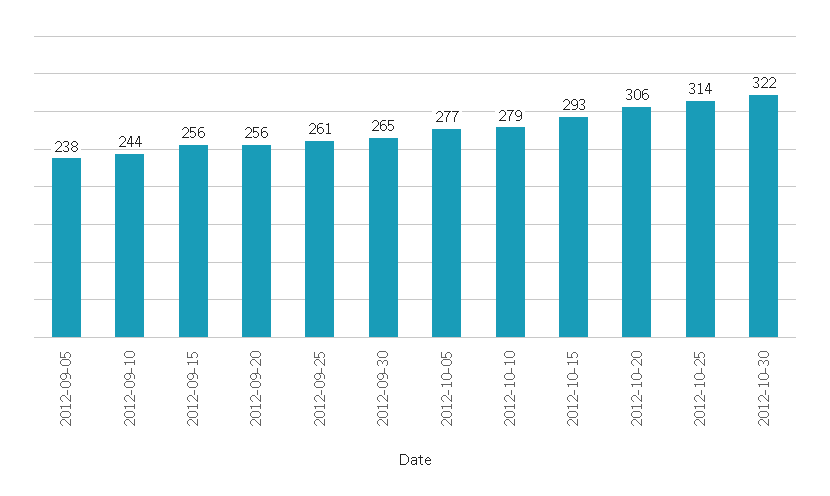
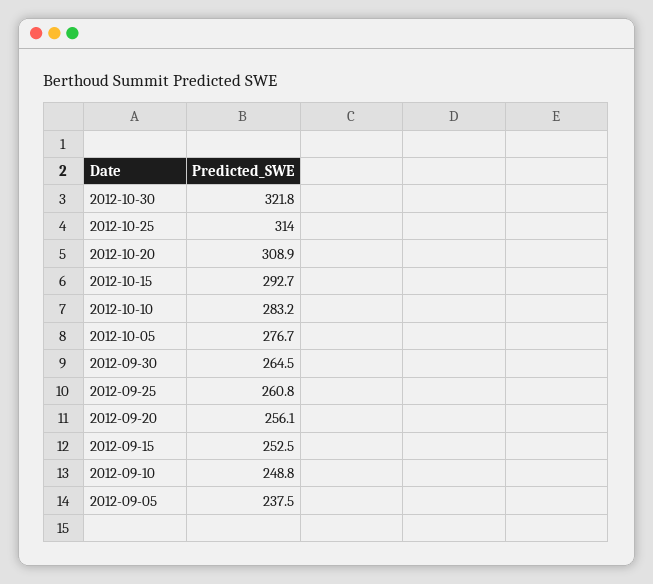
  {
    "2012-09-05": 237.5,
-   "2012-09-10": 244,
+   "2012-09-10": 248.8,
-   "2012-09-15": 256,
+   "2012-09-15": 252.5,
    "2012-09-20": 256.1,
    "2012-09-25": 260.8,
    "2012-09-30": 264.5,
    "2012-10-05": 276.7,
-   "2012-10-10": 279,
+   "2012-10-10": 283.2,
    "2012-10-15": 292.7,
-   "2012-10-20": 306,
+   "2012-10-20": 308.9,
    "2012-10-25": 314,
    "2012-10-30": 321.8
  }

